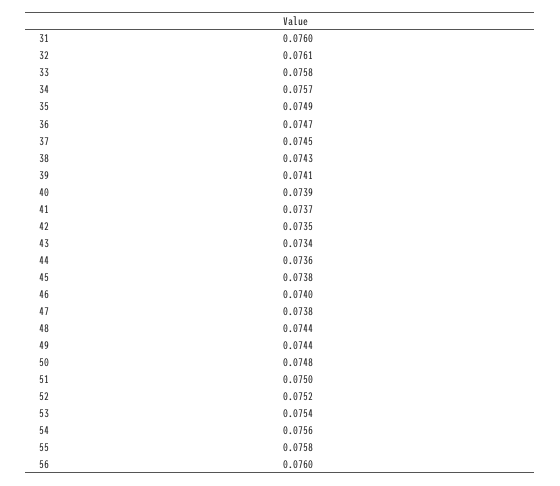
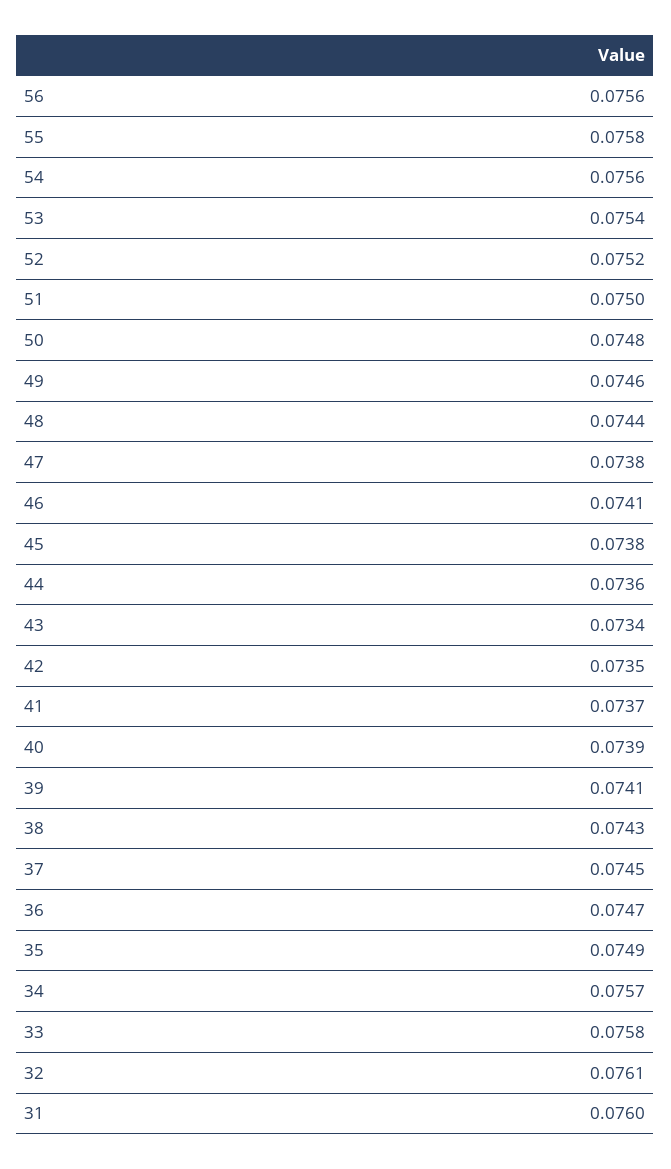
  {
    "31": 0.076,
    "32": 0.0761,
    "33": 0.0758,
    "34": 0.0757,
    "35": 0.0749,
    "36": 0.0747,
    "37": 0.0745,
    "38": 0.0743,
    "39": 0.0741,
    "40": 0.0739,
    "41": 0.0737,
    "42": 0.0735,
    "43": 0.0734,
    "44": 0.0736,
    "45": 0.0738,
-   "46": 0.074,
+   "46": 0.0741,
    "47": 0.0738,
    "48": 0.0744,
-   "49": 0.0744,
+   "49": 0.0746,
    "50": 0.0748,
    "51": 0.075,
    "52": 0.0752,
    "53": 0.0754,
    "54": 0.0756,
    "55": 0.0758,
-   "56": 0.076
+   "56": 0.0756
  }

